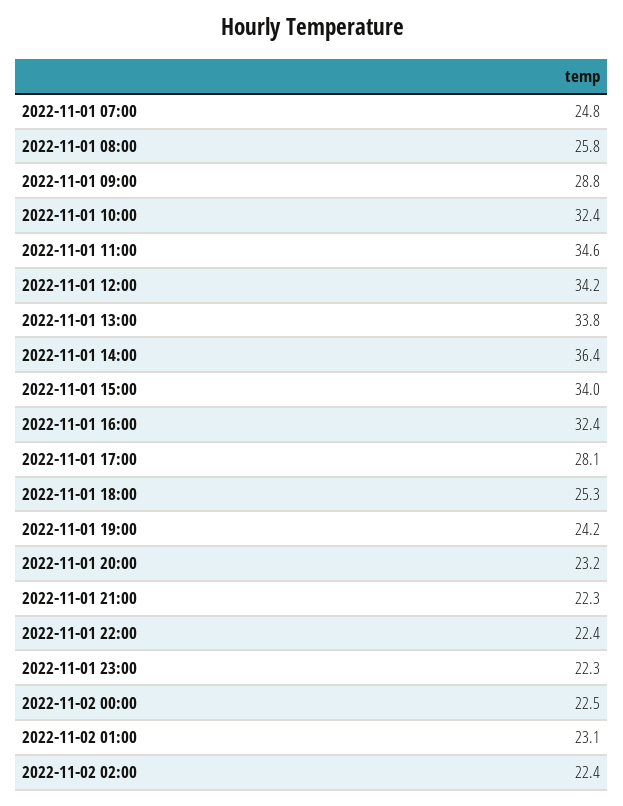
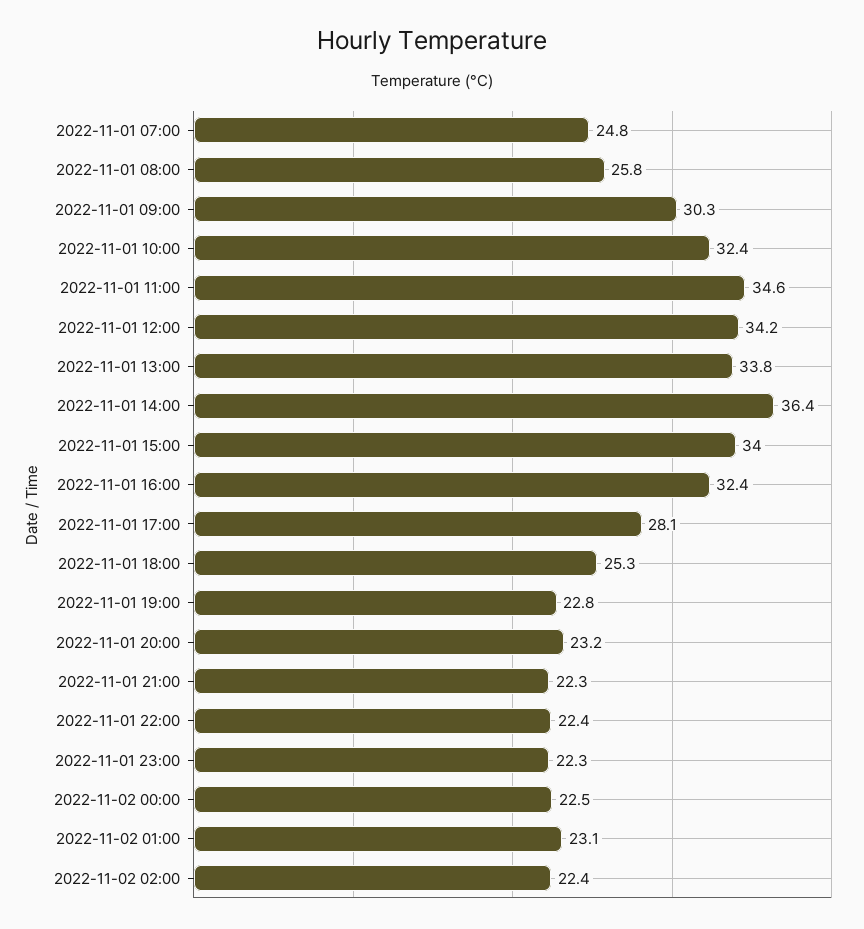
  {
    "2022-11-01 07:00": 24.8,
    "2022-11-01 08:00": 25.8,
-   "2022-11-01 09:00": 28.8,
+   "2022-11-01 09:00": 30.3,
    "2022-11-01 10:00": 32.4,
    "2022-11-01 11:00": 34.6,
    "2022-11-01 12:00": 34.2,
    "2022-11-01 13:00": 33.8,
    "2022-11-01 14:00": 36.4,
    "2022-11-01 15:00": 34,
    "2022-11-01 16:00": 32.4,
    "2022-11-01 17:00": 28.1,
    "2022-11-01 18:00": 25.3,
-   "2022-11-01 19:00": 24.2,
+   "2022-11-01 19:00": 22.8,
    "2022-11-01 20:00": 23.2,
    "2022-11-01 21:00": 22.3,
    "2022-11-01 22:00": 22.4,
    "2022-11-01 23:00": 22.3,
    "2022-11-02 00:00": 22.5,
    "2022-11-02 01:00": 23.1,
    "2022-11-02 02:00": 22.4
  }

